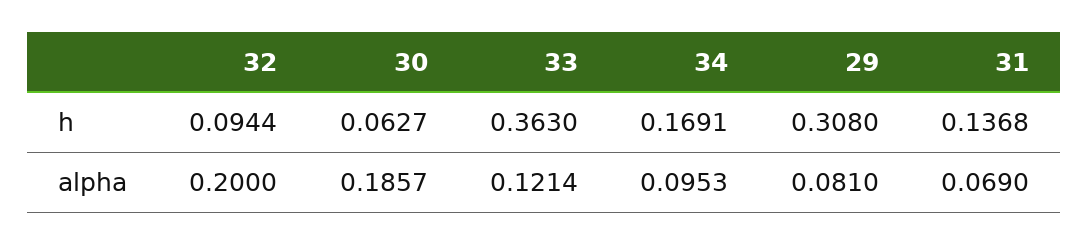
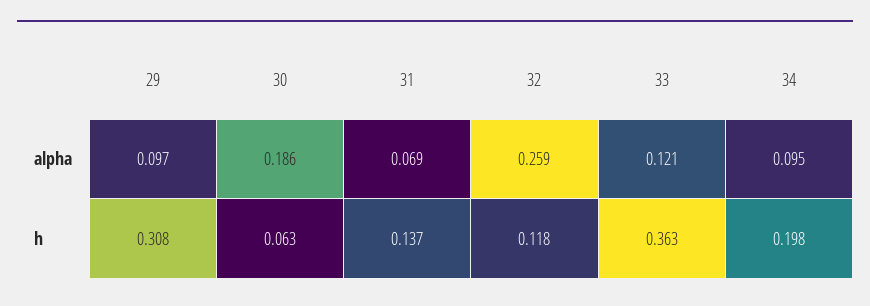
  {
    "32": {
-     "h": 0.0944,
+     "h": 0.118,
-     "alpha": 0.2
+     "alpha": 0.259
    },
    "30": {
      "h": 0.0627,
      "alpha": 0.1857
    },
    "33": {
      "h": 0.363,
      "alpha": 0.1214
    },
    "34": {
-     "h": 0.1691,
+     "h": 0.198,
      "alpha": 0.0953
    },
    "29": {
      "h": 0.308,
-     "alpha": 0.081
+     "alpha": 0.097
    },
    "31": {
      "h": 0.1368,
      "alpha": 0.069
    }
  }

